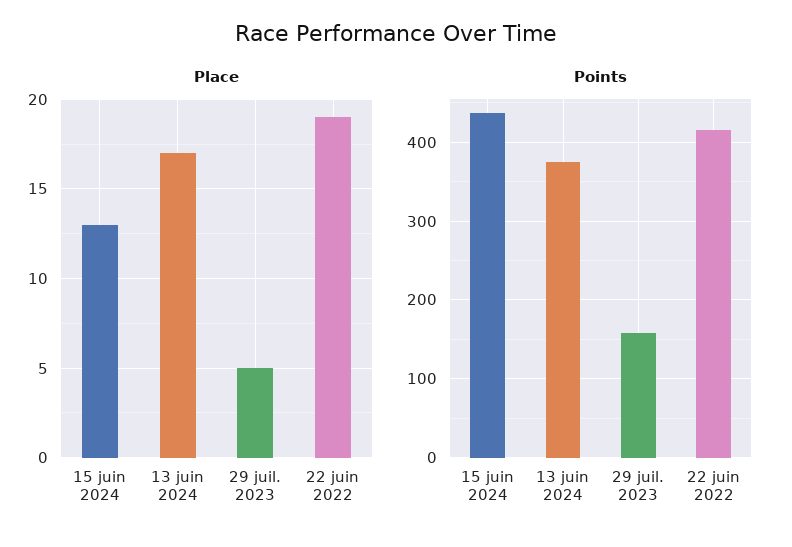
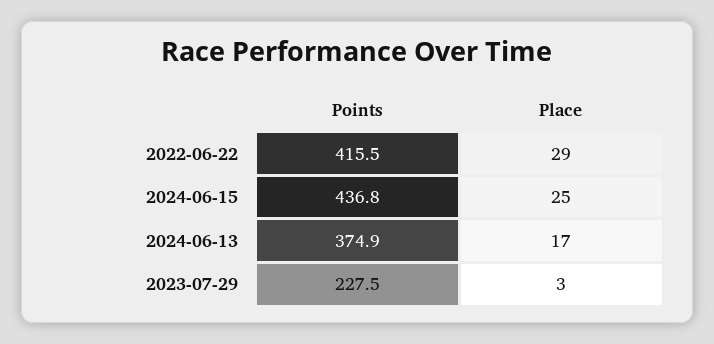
  {
    "Place": {
-     "15 juin 2024": 13,
+     "15 juin 2024": 25,
      "13 juin 2024": 17,
-     "29 juil. 2023": 5,
+     "29 juil. 2023": 3,
-     "22 juin 2022": 19
+     "22 juin 2022": 29
    },
    "Points": {
      "15 juin 2024": 436.8,
      "13 juin 2024": 374.9,
-     "29 juil. 2023": 160,
+     "29 juil. 2023": 227.5,
      "22 juin 2022": 415.5
    }
  }

